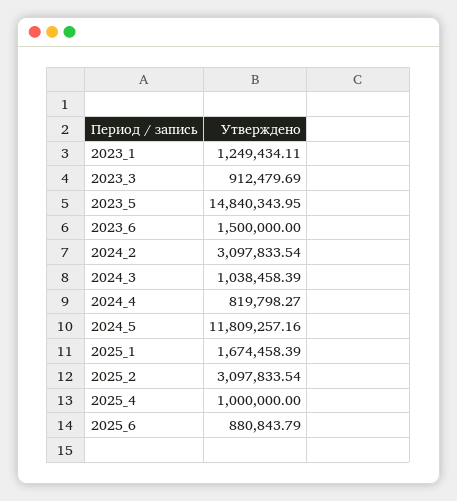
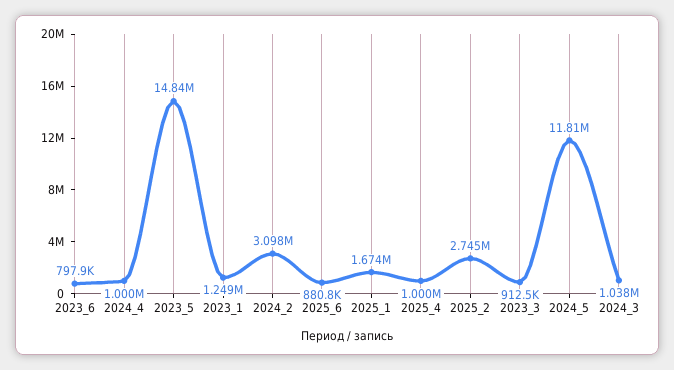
  {
    "2023_1": 1249434.11,
    "2023_3": 912479.69,
    "2023_5": 14840343.95,
-   "2023_6": 1500000,
+   "2023_6": 797900,
    "2024_2": 3097833.54,
    "2024_3": 1038458.39,
-   "2024_4": 819798.27,
+   "2024_4": 1000000,
    "2024_5": 11809257.16,
    "2025_1": 1674458.39,
-   "2025_2": 3097833.54,
+   "2025_2": 2745000,
    "2025_4": 1000000,
    "2025_6": 880843.79
  }

